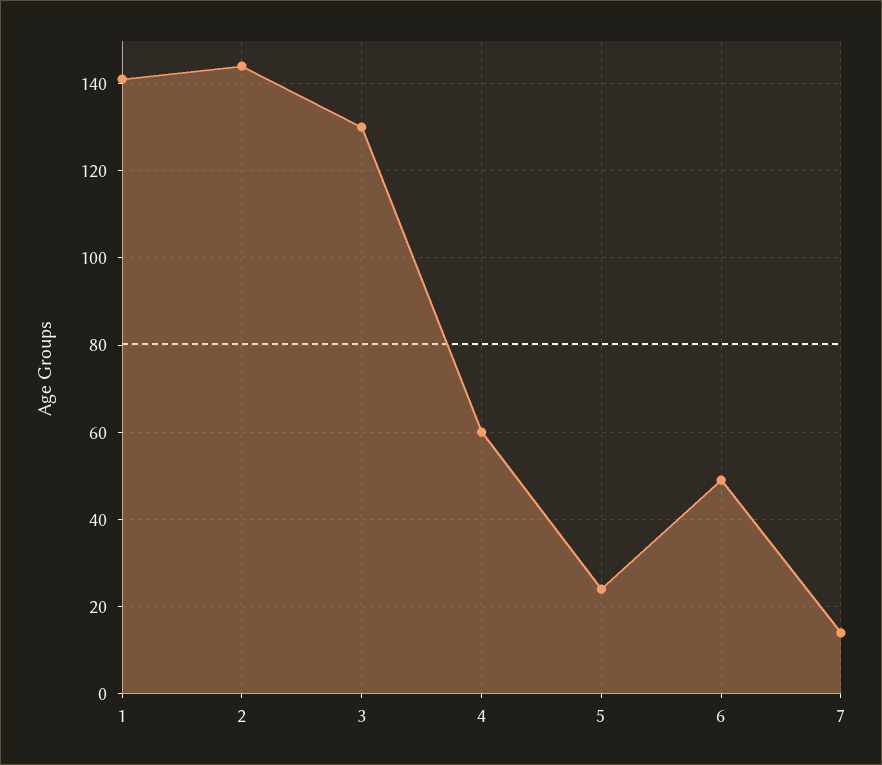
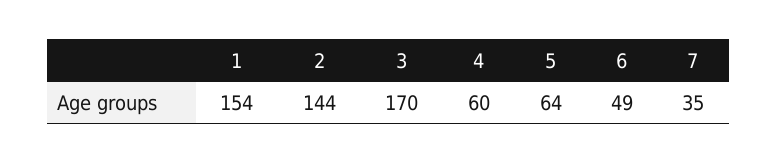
  {
-   "1": 140,
+   "1": 154,
    "2": 144,
-   "3": 130,
+   "3": 170,
    "4": 60,
-   "5": 25,
+   "5": 64,
    "6": 49,
-   "7": 15
+   "7": 35
  }

